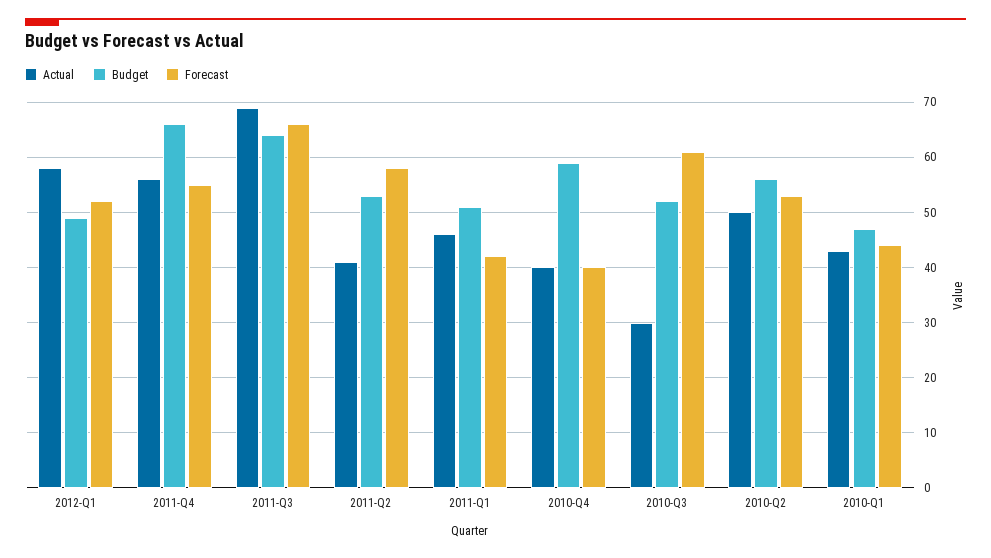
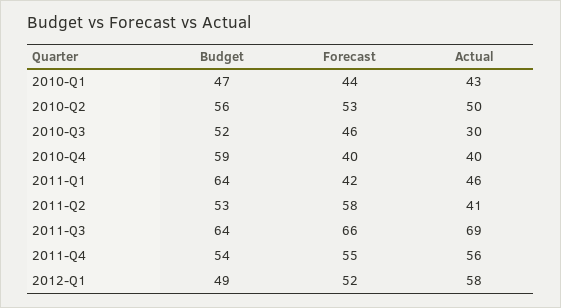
  {
    "Actual": {
      "2012-Q1": 58,
      "2011-Q4": 56,
      "2011-Q3": 69,
      "2011-Q2": 41,
      "2011-Q1": 46,
      "2010-Q4": 40,
      "2010-Q3": 30,
      "2010-Q2": 50,
      "2010-Q1": 43
    },
    "Budget": {
      "2012-Q1": 49,
-     "2011-Q4": 65,
+     "2011-Q4": 54,
      "2011-Q3": 64,
      "2011-Q2": 53,
-     "2011-Q1": 50,
+     "2011-Q1": 64,
      "2010-Q4": 59,
      "2010-Q3": 52,
      "2010-Q2": 56,
      "2010-Q1": 47
    },
    "Forecast": {
      "2012-Q1": 52,
      "2011-Q4": 55,
      "2011-Q3": 66,
      "2011-Q2": 58,
      "2011-Q1": 42,
      "2010-Q4": 40,
-     "2010-Q3": 60,
+     "2010-Q3": 46,
      "2010-Q2": 53,
      "2010-Q1": 44
    }
  }

